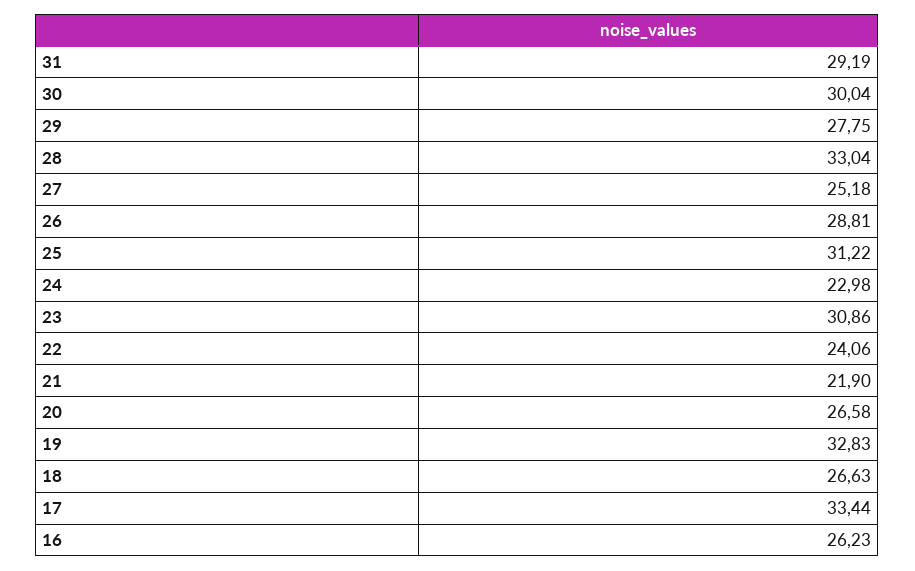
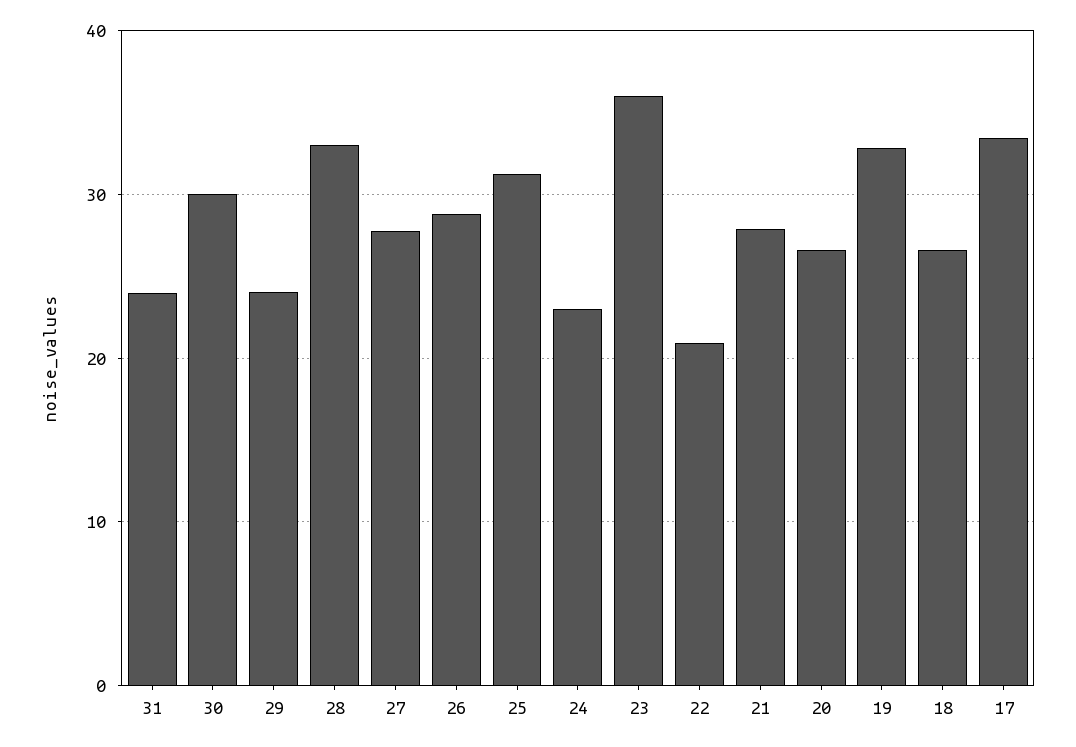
  {
-   "31": 29.19,
+   "31": 24,
    "30": 30.04,
-   "29": 27.75,
+   "29": 24,
    "28": 33.04,
-   "27": 25.18,
+   "27": 28,
    "26": 28.81,
    "25": 31.22,
    "24": 22.98,
-   "23": 30.86,
+   "23": 36,
-   "22": 24.06,
+   "22": 21,
-   "21": 21.9,
+   "21": 28,
    "20": 26.58,
    "19": 32.83,
    "18": 26.63,
-   "17": 33.44,
+   "17": 33.44
-   "16": 26.23
  }

